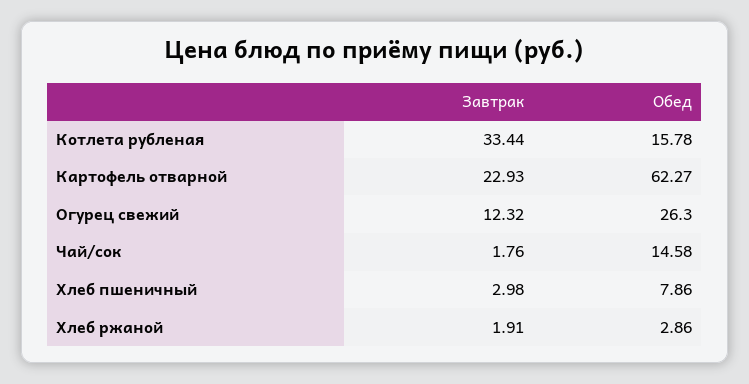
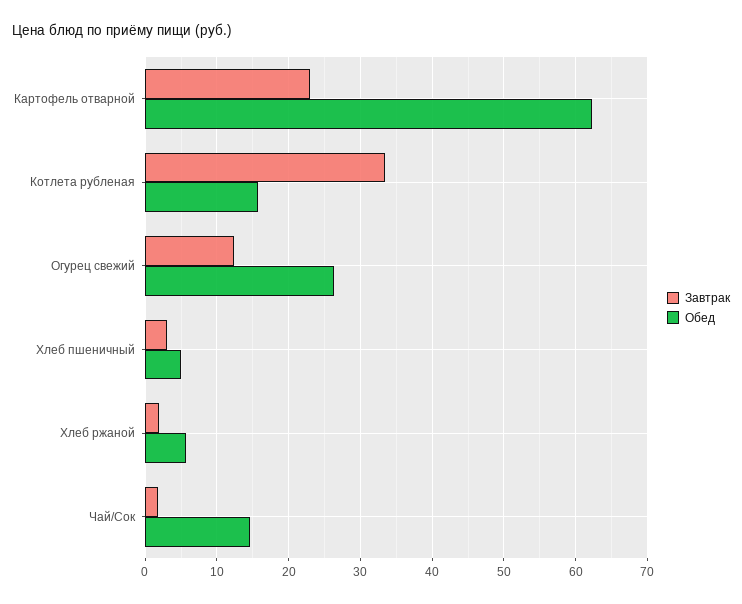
  {
    "Завтрак": {
      "Котлета рубленая": 33.44,
      "Картофель отварной": 22.93,
      "Огурец свежий": 12.32,
      "Чай/сок": 1.76,
      "Хлеб пшеничный": 2.98,
      "Хлеб ржаной": 1.91
    },
    "Обед": {
      "Котлета рубленая": 15.78,
      "Картофель отварной": 62.27,
      "Огурец свежий": 26.3,
      "Чай/сок": 14.58,
-     "Хлеб пшеничный": 7.86,
+     "Хлеб пшеничный": 5,
-     "Хлеб ржаной": 2.86
+     "Хлеб ржаной": 6
    }
  }

